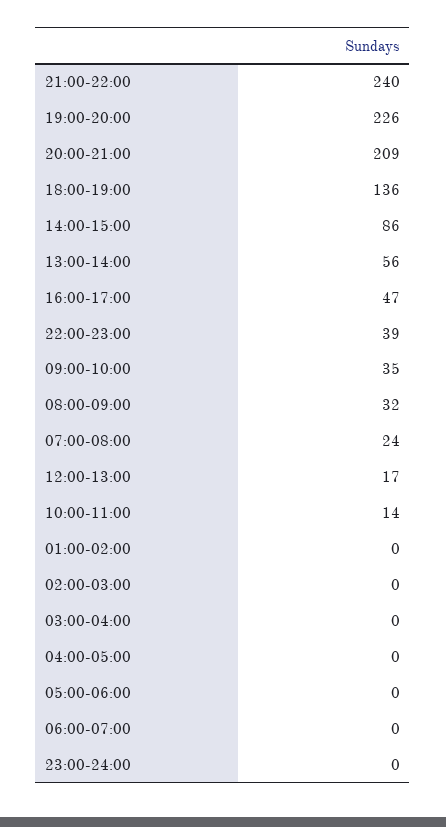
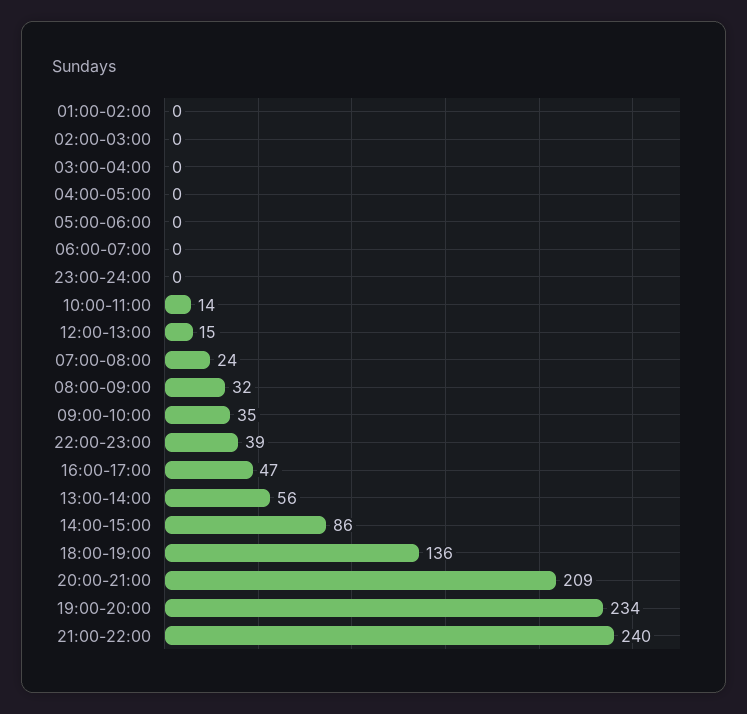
  {
    "21:00-22:00": 240,
-   "19:00-20:00": 226,
+   "19:00-20:00": 234,
    "20:00-21:00": 209,
    "18:00-19:00": 136,
    "14:00-15:00": 86,
    "13:00-14:00": 56,
    "16:00-17:00": 47,
    "22:00-23:00": 39,
    "09:00-10:00": 35,
    "08:00-09:00": 32,
    "07:00-08:00": 24,
-   "12:00-13:00": 17,
+   "12:00-13:00": 15,
    "10:00-11:00": 14,
    "01:00-02:00": 0,
    "02:00-03:00": 0,
    "03:00-04:00": 0,
    "04:00-05:00": 0,
    "05:00-06:00": 0,
    "06:00-07:00": 0,
    "23:00-24:00": 0
  }

